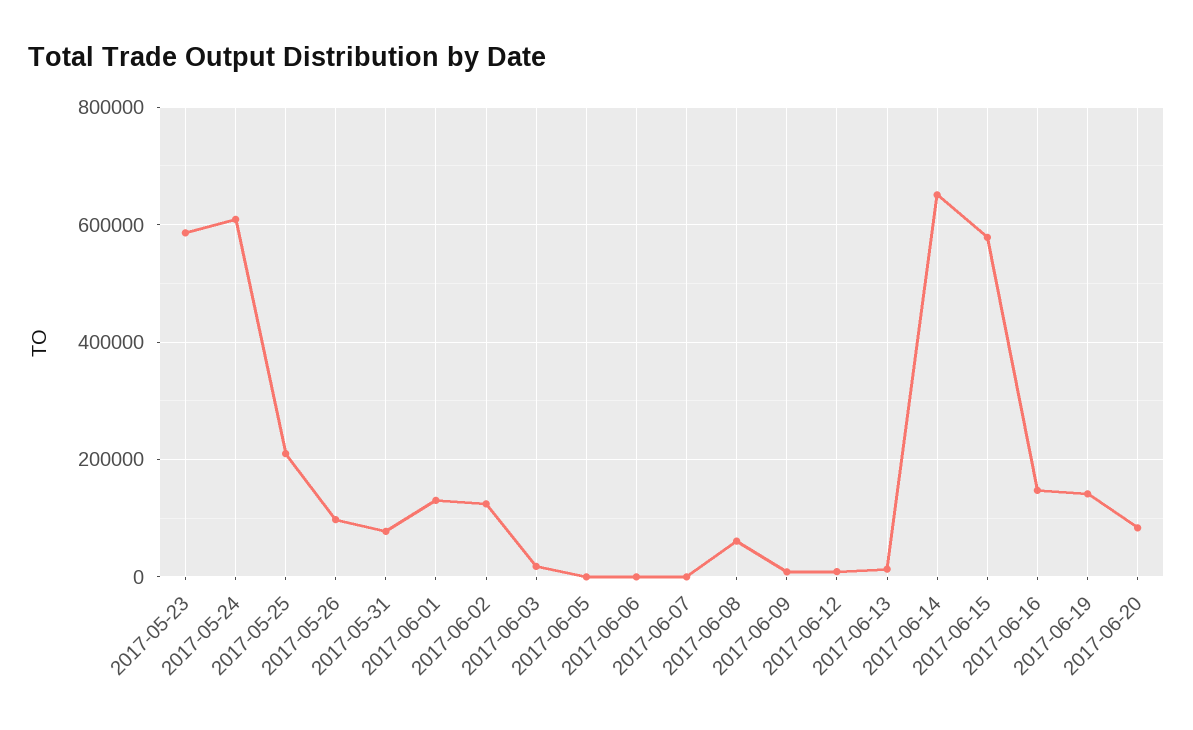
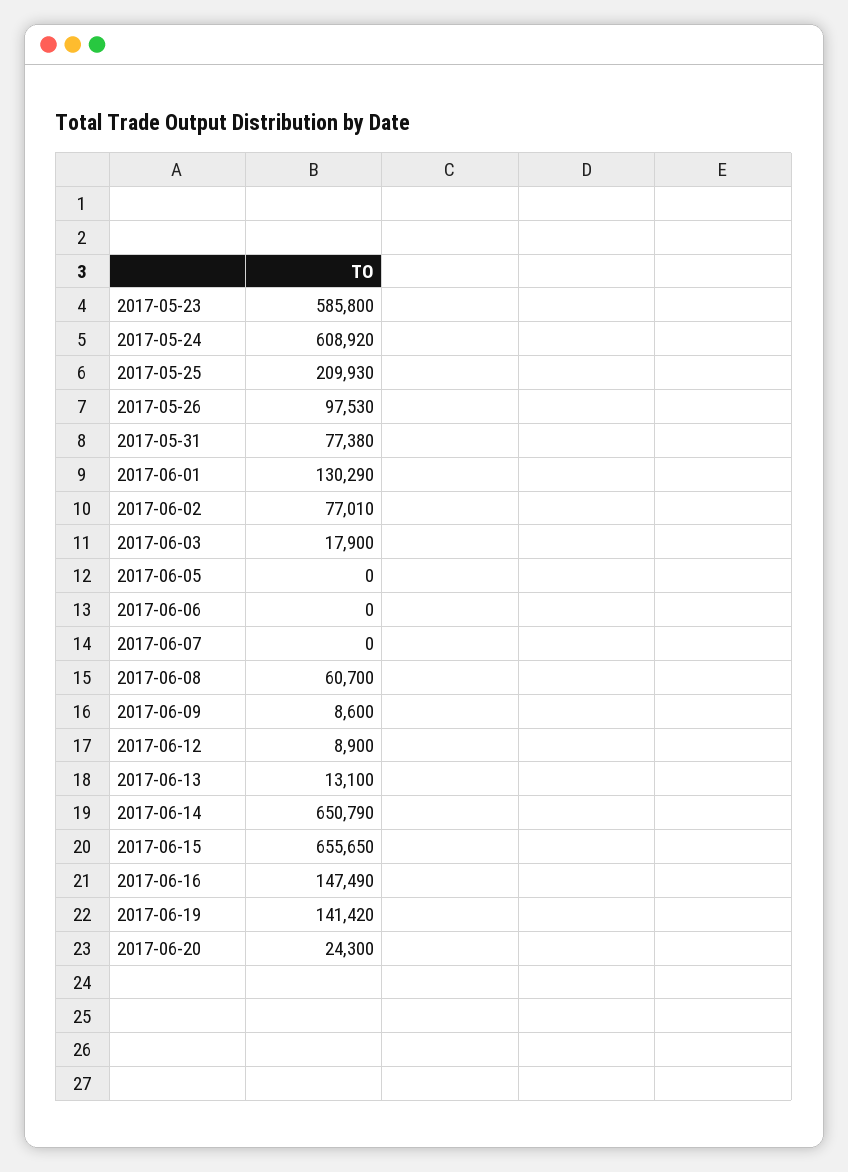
  {
    "2017-05-23": 585800,
    "2017-05-24": 608920,
    "2017-05-25": 209930,
    "2017-05-26": 97530,
    "2017-05-31": 77380,
    "2017-06-01": 130290,
-   "2017-06-02": 120000,
+   "2017-06-02": 77010,
    "2017-06-03": 17900,
    "2017-06-05": 0,
    "2017-06-06": 0,
    "2017-06-07": 0,
    "2017-06-08": 60700,
    "2017-06-09": 8600,
    "2017-06-12": 8900,
    "2017-06-13": 13100,
    "2017-06-14": 650790,
-   "2017-06-15": 580000,
+   "2017-06-15": 655650,
    "2017-06-16": 147490,
    "2017-06-19": 141420,
-   "2017-06-20": 80000
+   "2017-06-20": 24300
  }

